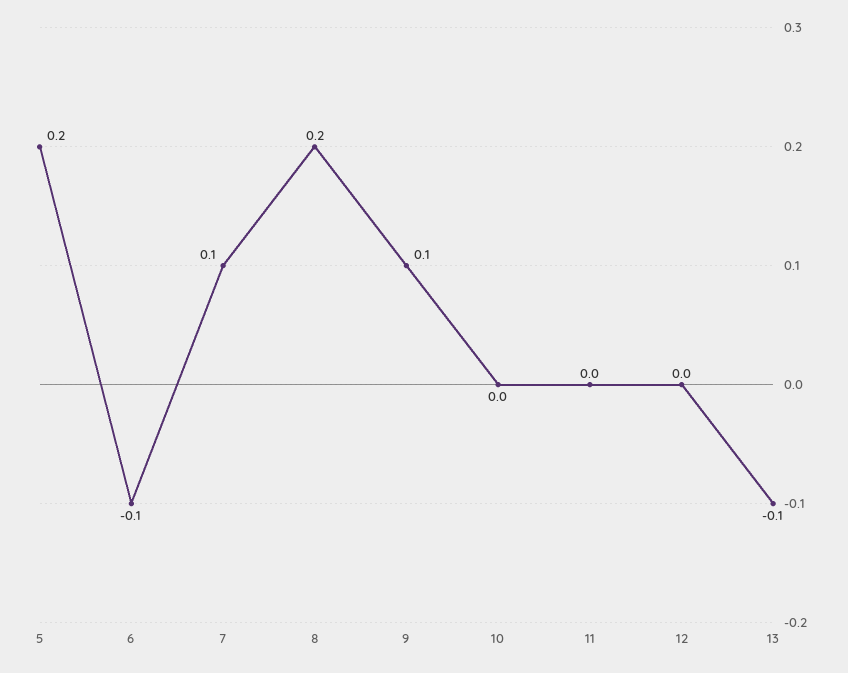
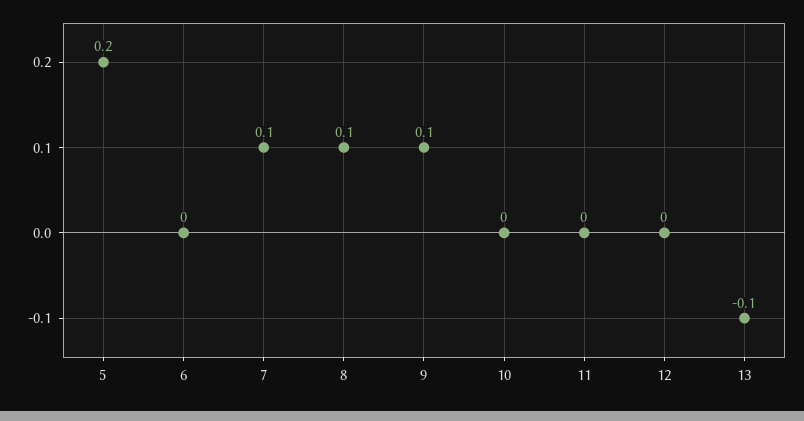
  {
    "5": 0.2,
-   "6": -0.1,
+   "6": 0,
    "7": 0.1,
-   "8": 0.2,
+   "8": 0.1,
    "9": 0.1,
    "10": 0,
    "11": 0,
    "12": 0,
    "13": -0.1
  }

